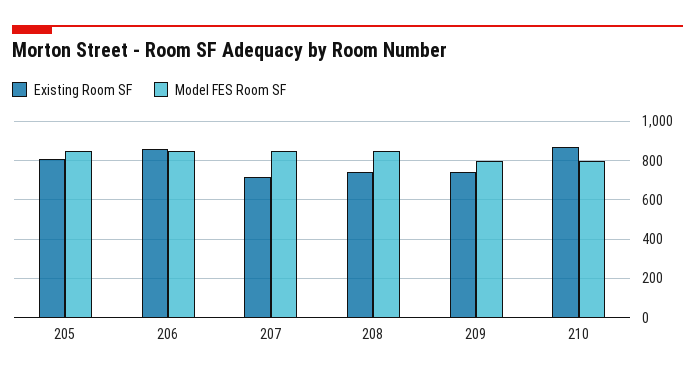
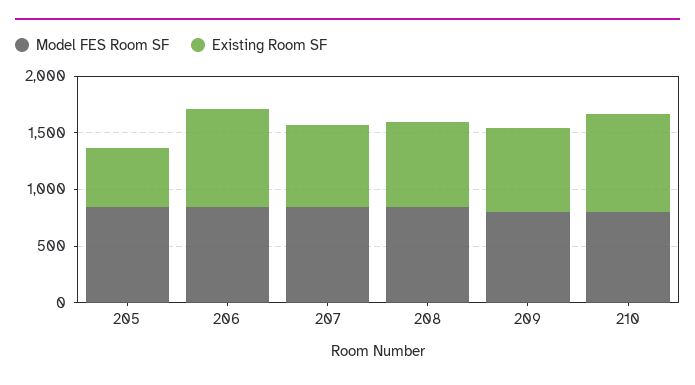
  {
    "Existing Room SF": {
-     "205": 800,
+     "205": 500,
      "206": 850,
      "207": 700,
      "208": 750,
      "209": 750,
      "210": 850
    },
    "Model FES Room SF": {
      "205": 850,
      "206": 850,
      "207": 850,
      "208": 850,
      "209": 800,
      "210": 800
    }
  }

